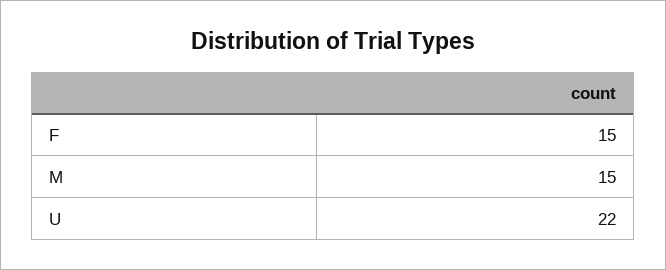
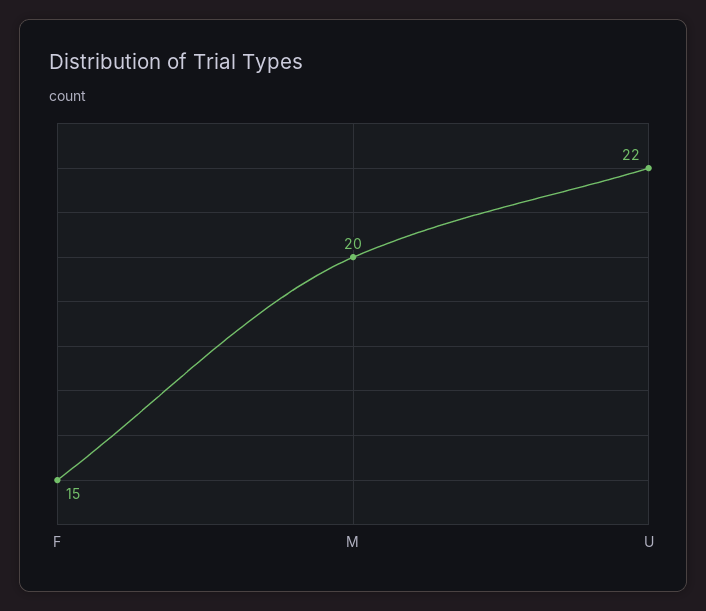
  {
    "F": 15,
-   "M": 15,
+   "M": 20,
    "U": 22
  }

